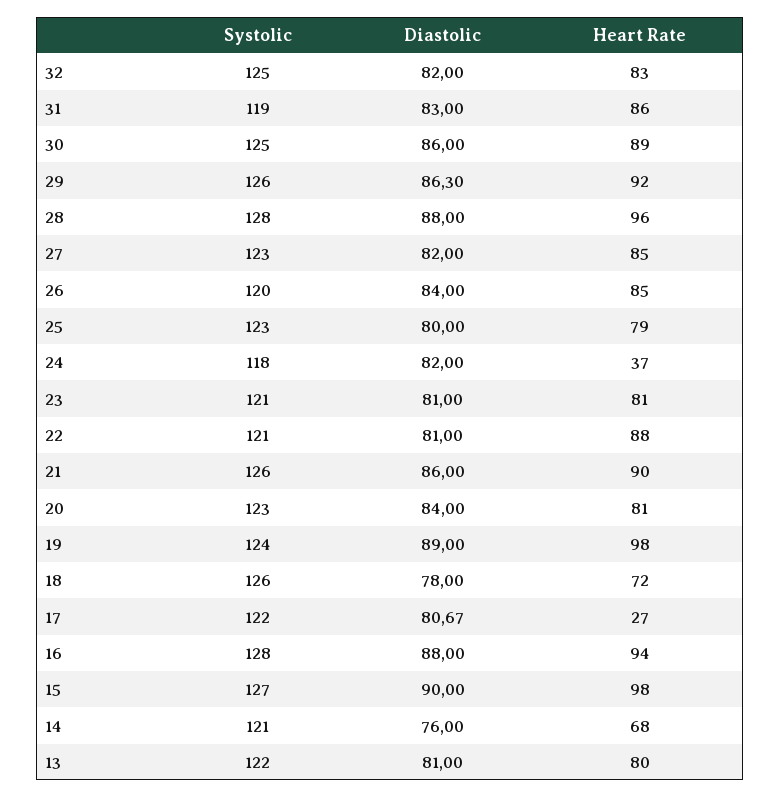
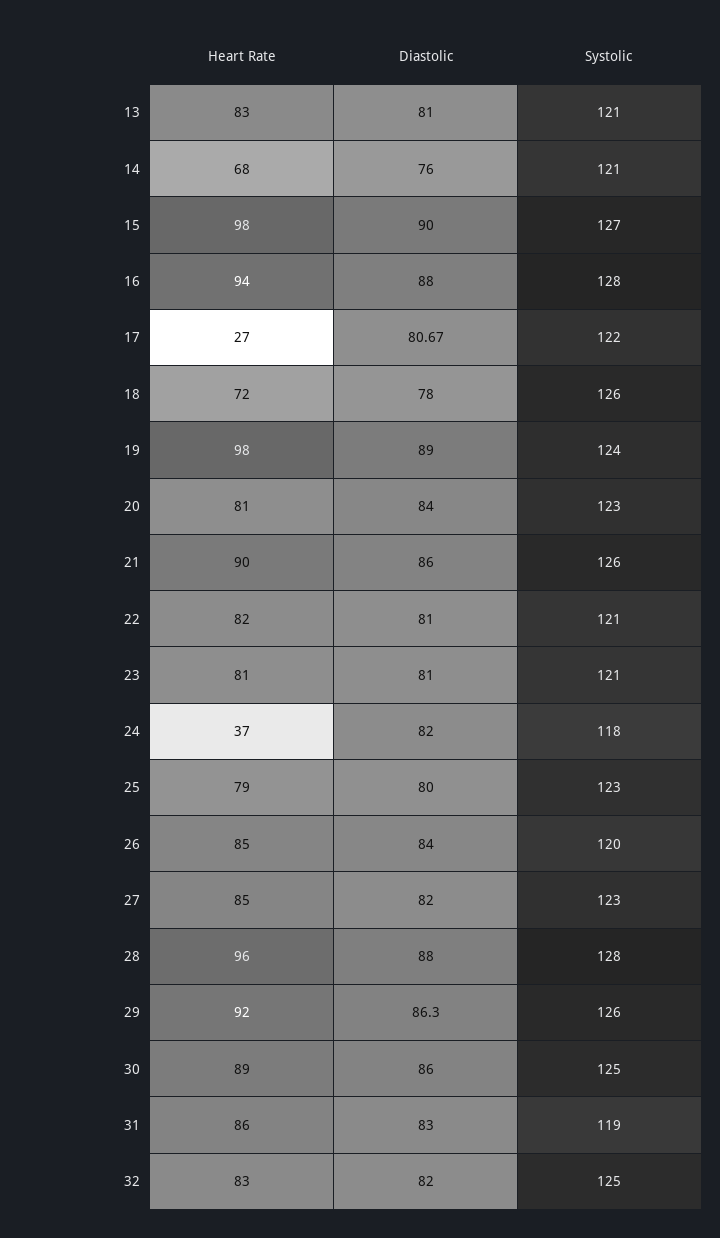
  {
    "Systolic": {
      "32": 125,
      "31": 119,
      "30": 125,
      "29": 126,
      "28": 128,
      "27": 123,
      "26": 120,
      "25": 123,
      "24": 118,
      "23": 121,
      "22": 121,
      "21": 126,
      "20": 123,
      "19": 124,
      "18": 126,
      "17": 122,
      "16": 128,
      "15": 127,
      "14": 121,
-     "13": 122
+     "13": 121
    },
    "Diastolic": {
      "32": 82,
      "31": 83,
      "30": 86,
      "29": 86.3,
      "28": 88,
      "27": 82,
      "26": 84,
      "25": 80,
      "24": 82,
      "23": 81,
      "22": 81,
      "21": 86,
      "20": 84,
      "19": 89,
      "18": 78,
      "17": 80.67,
      "16": 88,
      "15": 90,
      "14": 76,
      "13": 81
    },
    "Heart Rate": {
      "32": 83,
      "31": 86,
      "30": 89,
      "29": 92,
      "28": 96,
      "27": 85,
      "26": 85,
      "25": 79,
      "24": 37,
      "23": 81,
-     "22": 88,
+     "22": 82,
      "21": 90,
      "20": 81,
      "19": 98,
      "18": 72,
      "17": 27,
      "16": 94,
      "15": 98,
      "14": 68,
-     "13": 80
+     "13": 83
    }
  }

